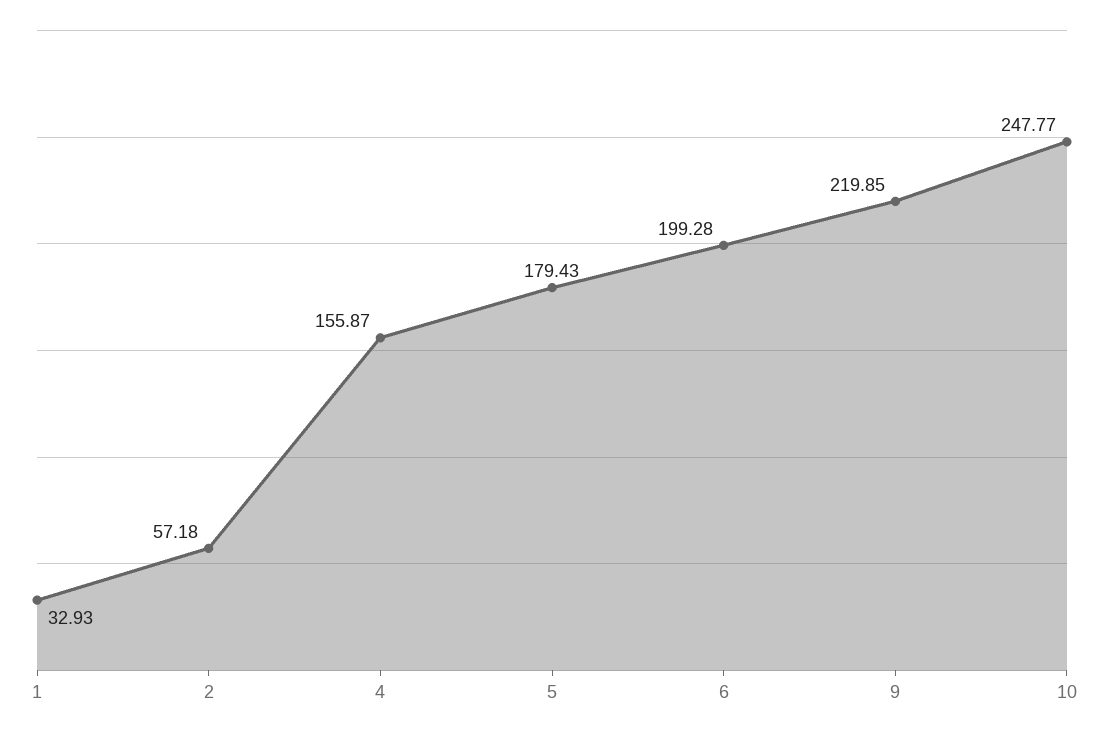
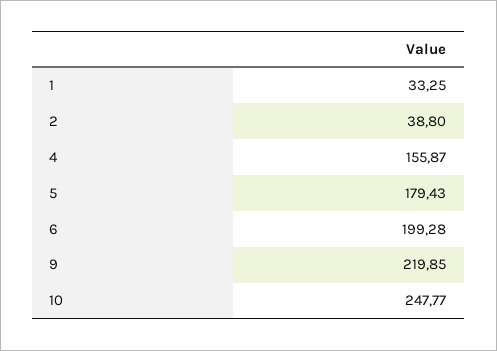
  {
-   "1": 32.93,
+   "1": 33.25,
-   "2": 57.18,
+   "2": 38.8,
    "4": 155.87,
    "5": 179.43,
    "6": 199.28,
    "9": 219.85,
    "10": 247.77
  }

